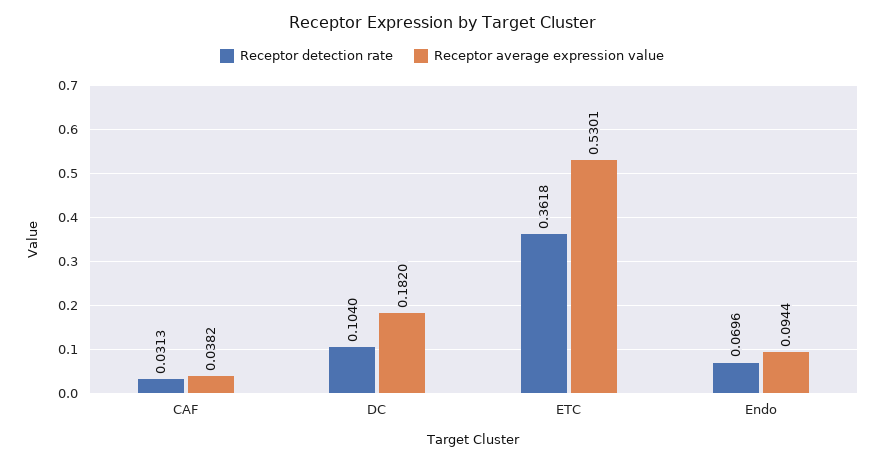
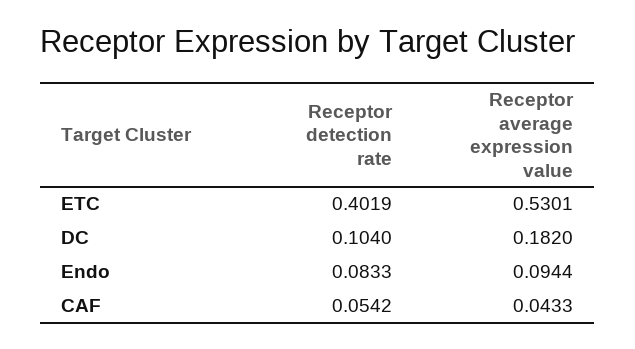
  {
    "Receptor detection rate": {
-     "CAF": 0.0313,
+     "CAF": 0.0542,
      "DC": 0.104,
-     "ETC": 0.3618,
+     "ETC": 0.4019,
-     "Endo": 0.0696
+     "Endo": 0.0833
    },
    "Receptor average expression value": {
-     "CAF": 0.0382,
+     "CAF": 0.0433,
      "DC": 0.182,
      "ETC": 0.5301,
      "Endo": 0.0944
    }
  }

